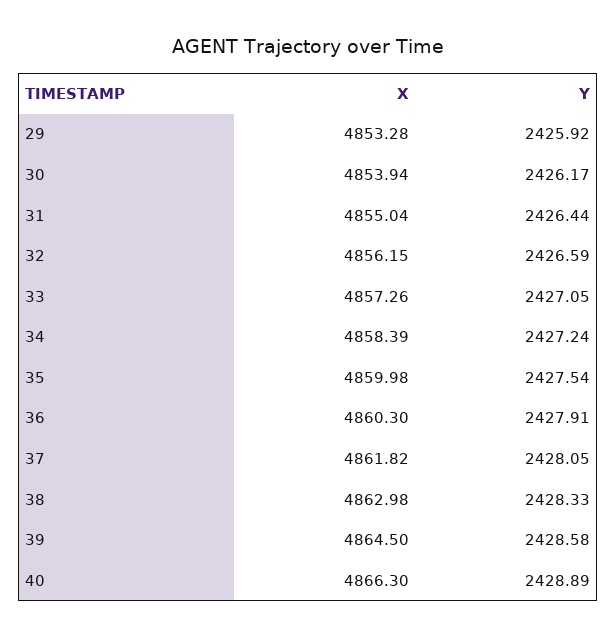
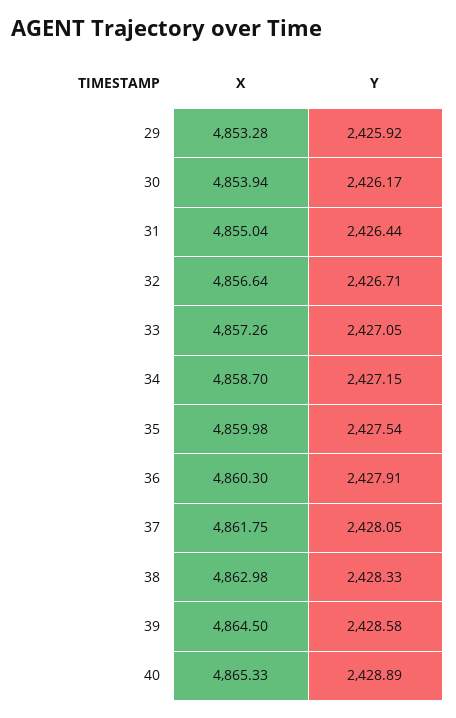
  {
    "X": {
      "29": 4853.28,
      "30": 4853.94,
      "31": 4855.04,
-     "32": 4856.15,
+     "32": 4856.64,
      "33": 4857.26,
-     "34": 4858.39,
+     "34": 4858.7,
      "35": 4859.98,
      "36": 4860.3,
-     "37": 4861.82,
+     "37": 4861.75,
      "38": 4862.98,
      "39": 4864.5,
-     "40": 4866.3
+     "40": 4865.33
    },
    "Y": {
      "29": 2425.92,
      "30": 2426.17,
      "31": 2426.44,
-     "32": 2426.59,
+     "32": 2426.71,
      "33": 2427.05,
-     "34": 2427.24,
+     "34": 2427.15,
      "35": 2427.54,
      "36": 2427.91,
      "37": 2428.05,
      "38": 2428.33,
      "39": 2428.58,
      "40": 2428.89
    }
  }

